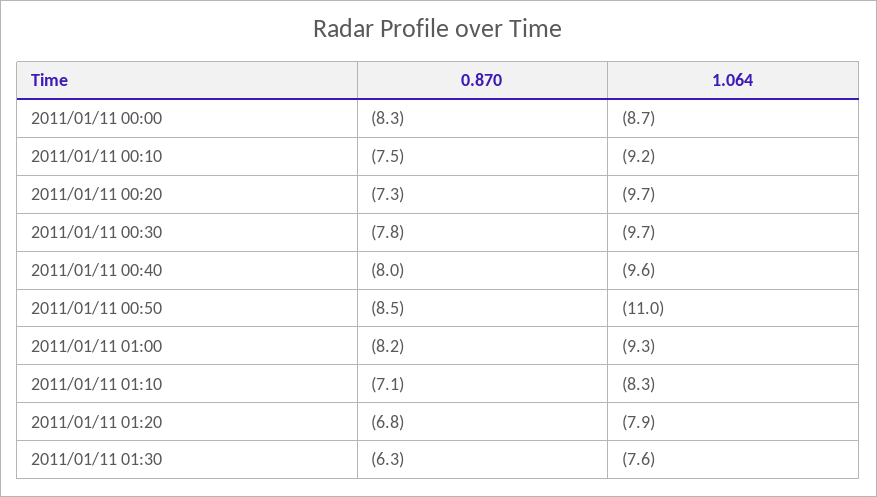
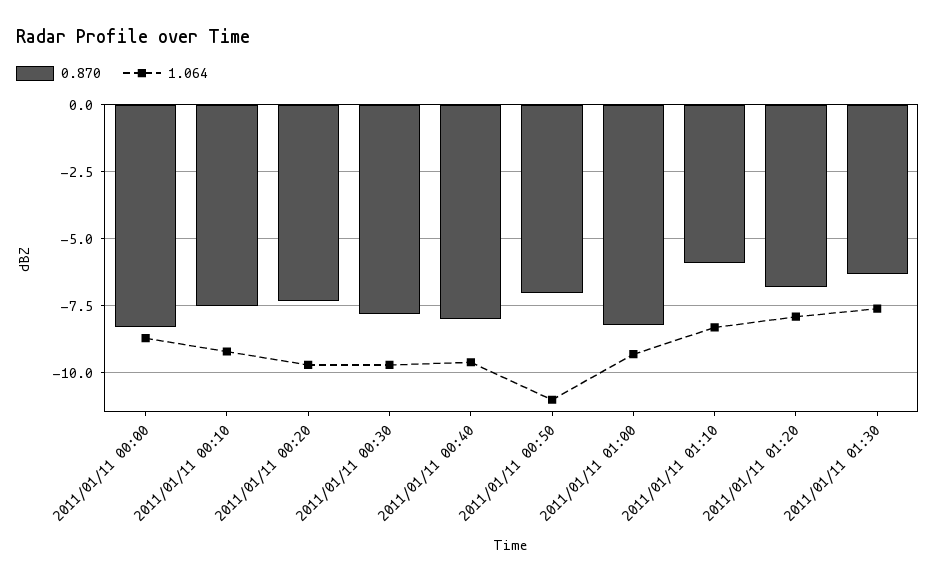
  {
    "0.870": {
      "2011/01/11 00:00": -8.3,
      "2011/01/11 00:10": -7.5,
      "2011/01/11 00:20": -7.3,
      "2011/01/11 00:30": -7.8,
      "2011/01/11 00:40": -8,
-     "2011/01/11 00:50": -8.5,
+     "2011/01/11 00:50": -7,
      "2011/01/11 01:00": -8.2,
-     "2011/01/11 01:10": -7.1,
+     "2011/01/11 01:10": -6,
      "2011/01/11 01:20": -6.8,
      "2011/01/11 01:30": -6.3
    },
    "1.064": {
      "2011/01/11 00:00": -8.7,
      "2011/01/11 00:10": -9.2,
      "2011/01/11 00:20": -9.7,
      "2011/01/11 00:30": -9.7,
      "2011/01/11 00:40": -9.6,
      "2011/01/11 00:50": -11,
      "2011/01/11 01:00": -9.3,
      "2011/01/11 01:10": -8.3,
      "2011/01/11 01:20": -7.9,
      "2011/01/11 01:30": -7.6
    }
  }

